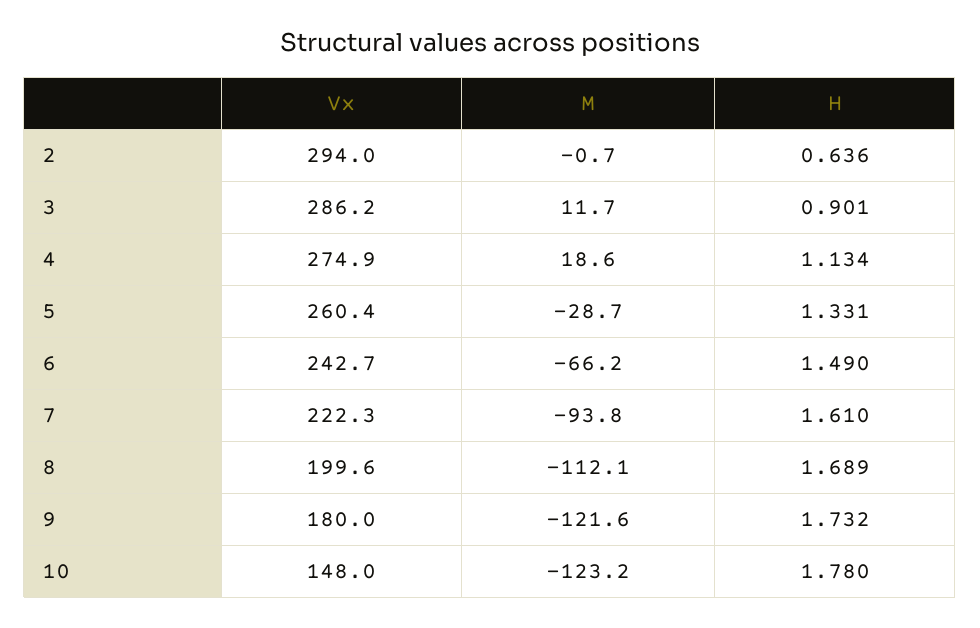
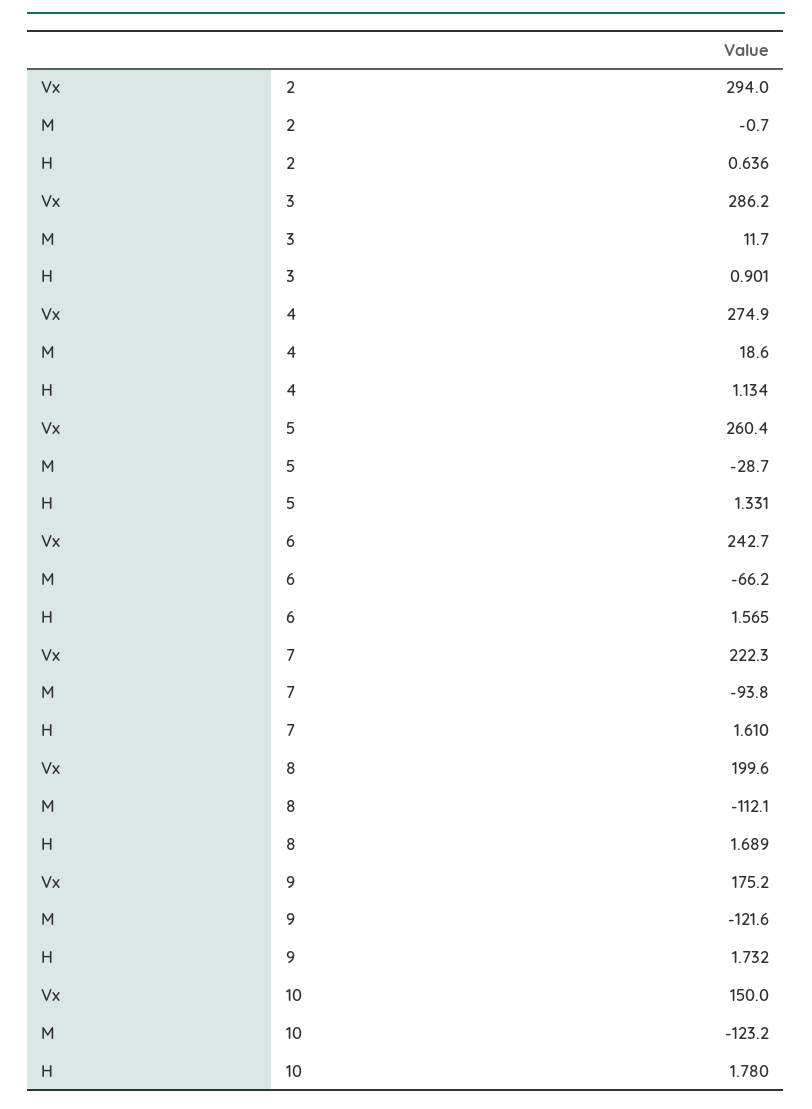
  {
    "Vx": {
      "2": 294,
      "3": 286.2,
      "4": 274.9,
      "5": 260.4,
      "6": 242.7,
      "7": 222.3,
      "8": 199.6,
-     "9": 180,
+     "9": 175.2,
-     "10": 148
+     "10": 150
    },
    "M": {
      "2": -0.7,
      "3": 11.7,
      "4": 18.6,
      "5": -28.7,
      "6": -66.2,
      "7": -93.8,
      "8": -112.1,
      "9": -121.6,
      "10": -123.2
    },
    "H": {
      "2": 0.636,
      "3": 0.901,
      "4": 1.134,
      "5": 1.331,
-     "6": 1.49,
+     "6": 1.565,
      "7": 1.61,
      "8": 1.689,
      "9": 1.732,
      "10": 1.78
    }
  }

